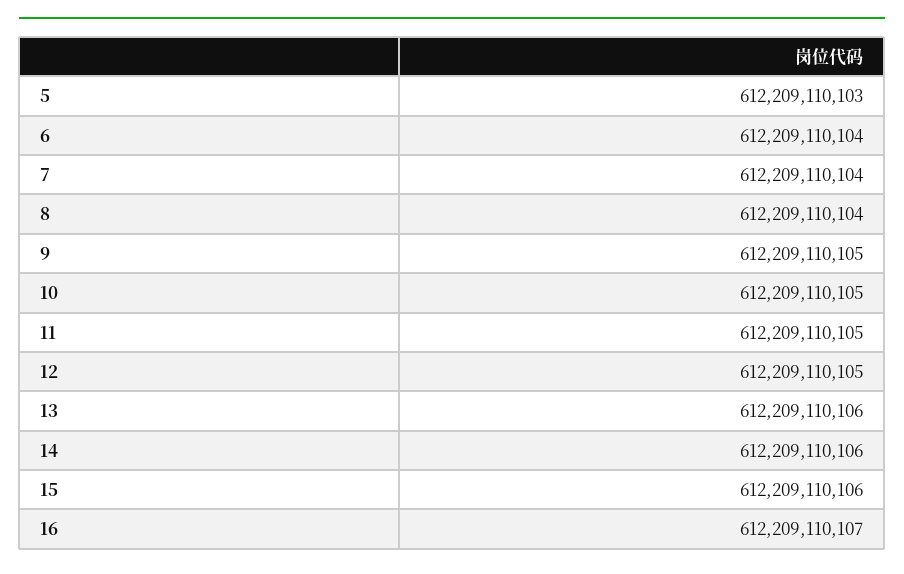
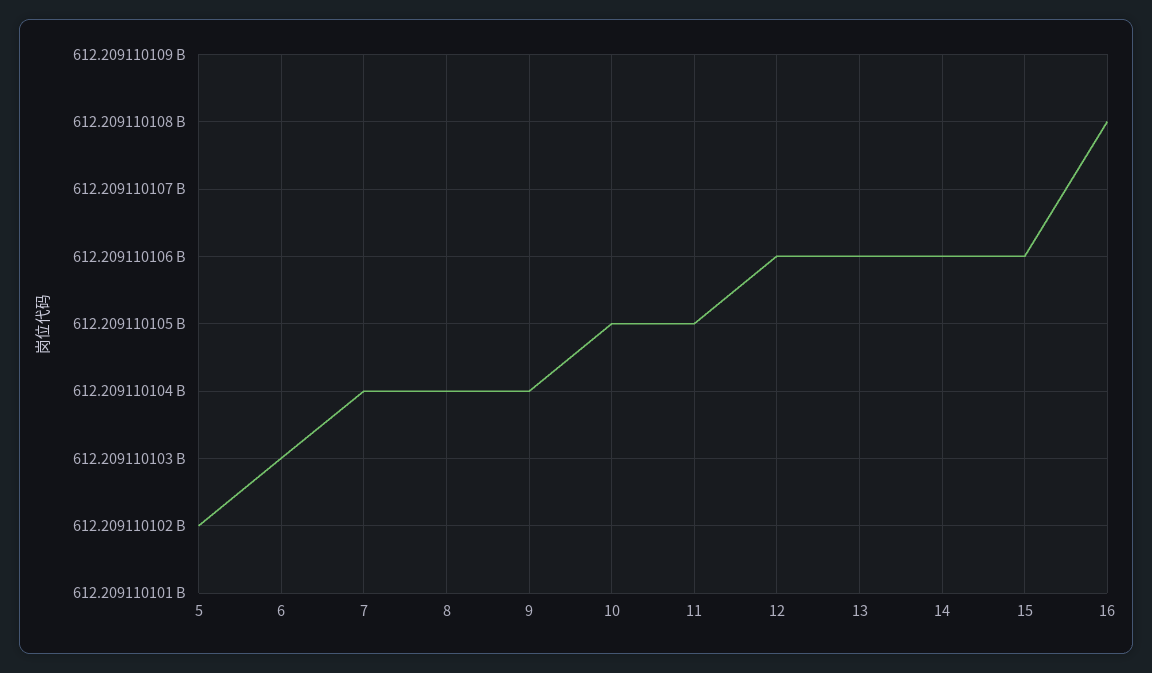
  {
-   "5": 612209110103,
+   "5": 612209110102,
-   "6": 612209110104,
+   "6": 612209110103,
    "7": 612209110104,
    "8": 612209110104,
-   "9": 612209110105,
+   "9": 612209110104,
    "10": 612209110105,
    "11": 612209110105,
-   "12": 612209110105,
+   "12": 612209110106,
    "13": 612209110106,
    "14": 612209110106,
    "15": 612209110106,
-   "16": 612209110107
+   "16": 612209110108
  }

